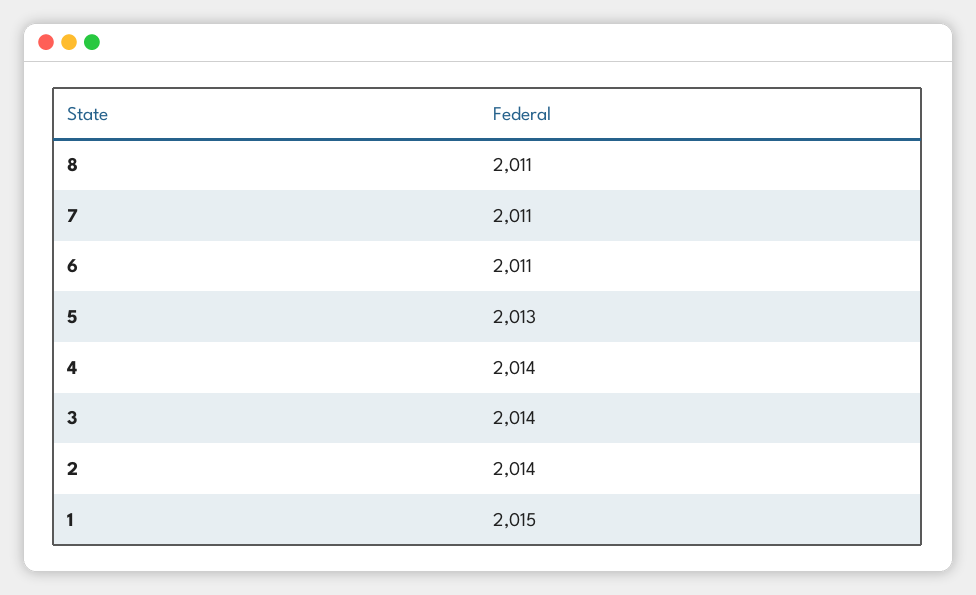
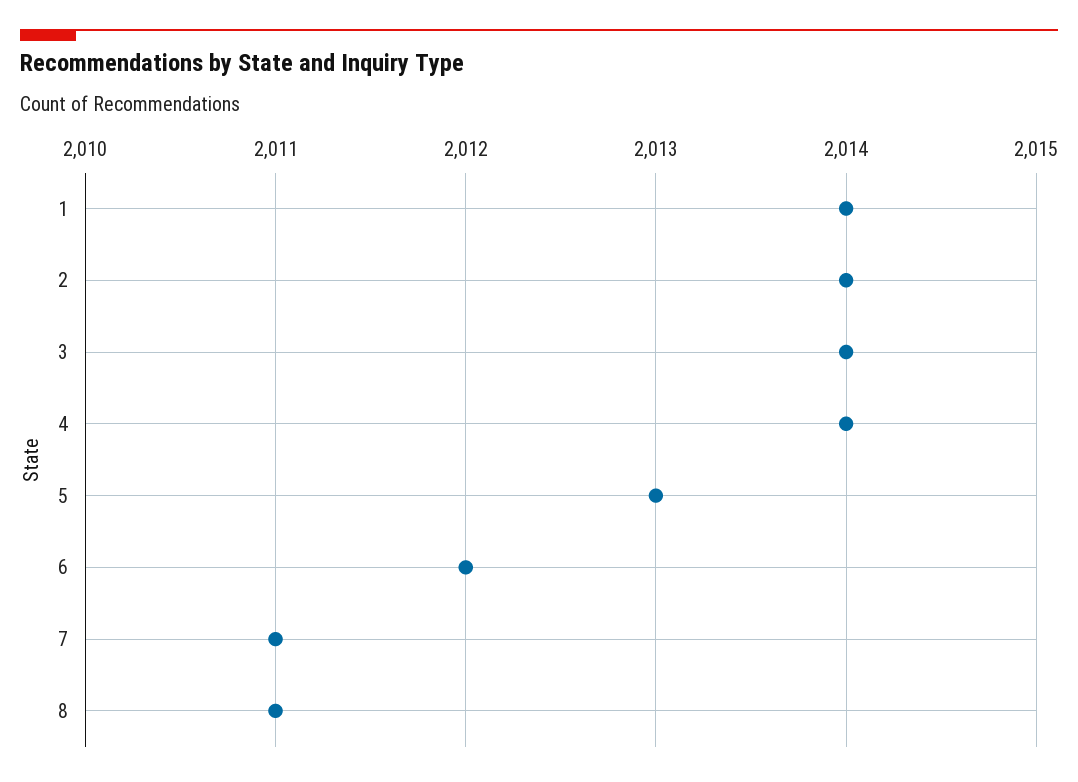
  {
    "8": 2011,
    "7": 2011,
-   "6": 2011,
+   "6": 2012,
    "5": 2013,
    "4": 2014,
    "3": 2014,
    "2": 2014,
-   "1": 2015
+   "1": 2014
  }

